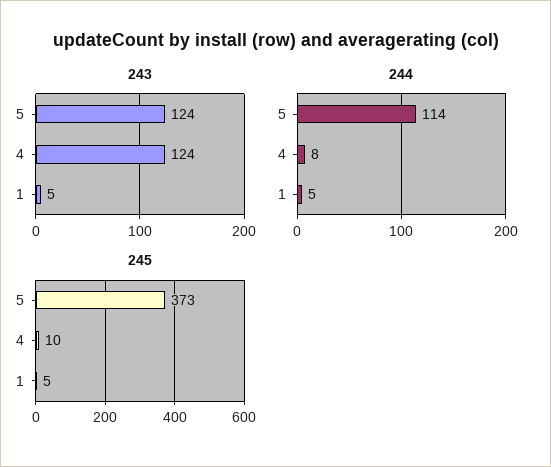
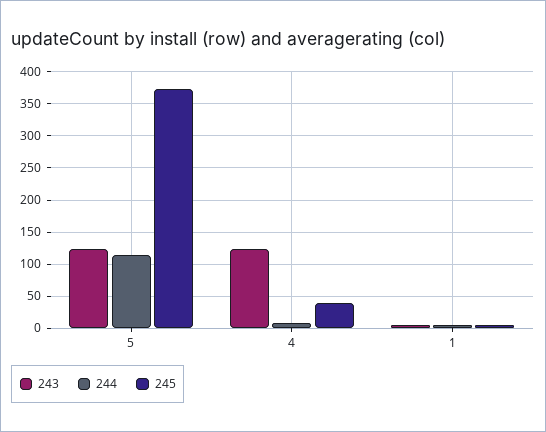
  {
    "243": {
      "5": 124,
      "4": 124,
      "1": 5
    },
    "244": {
      "5": 114,
      "4": 8,
      "1": 5
    },
    "245": {
      "5": 373,
-     "4": 10,
+     "4": 40,
      "1": 5
    }
  }

